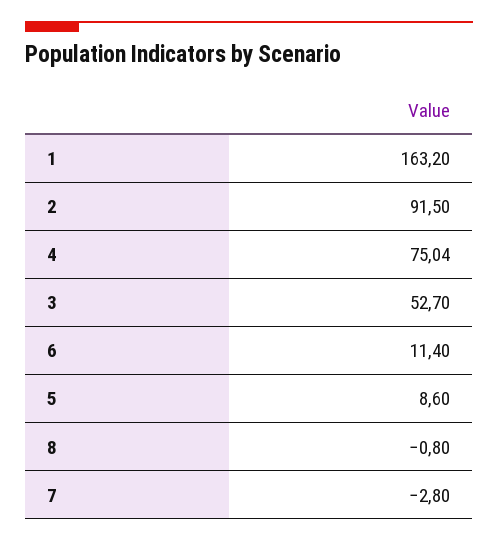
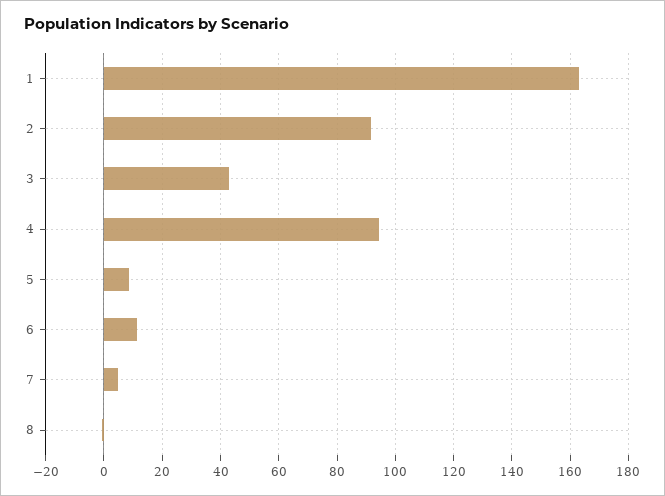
  {
    "1": 163.2,
    "2": 91.5,
-   "4": 75.04,
+   "4": 95,
-   "3": 52.7,
+   "3": 42.5,
    "6": 11.4,
    "5": 8.6,
    "8": -0.8,
-   "7": -2.8
+   "7": 5
  }

